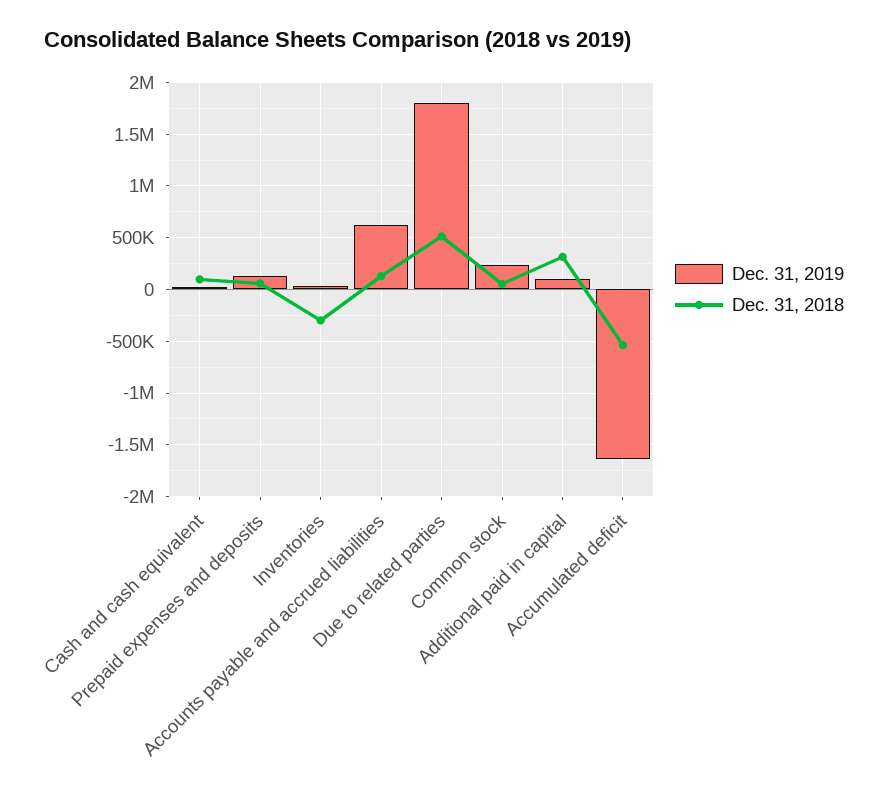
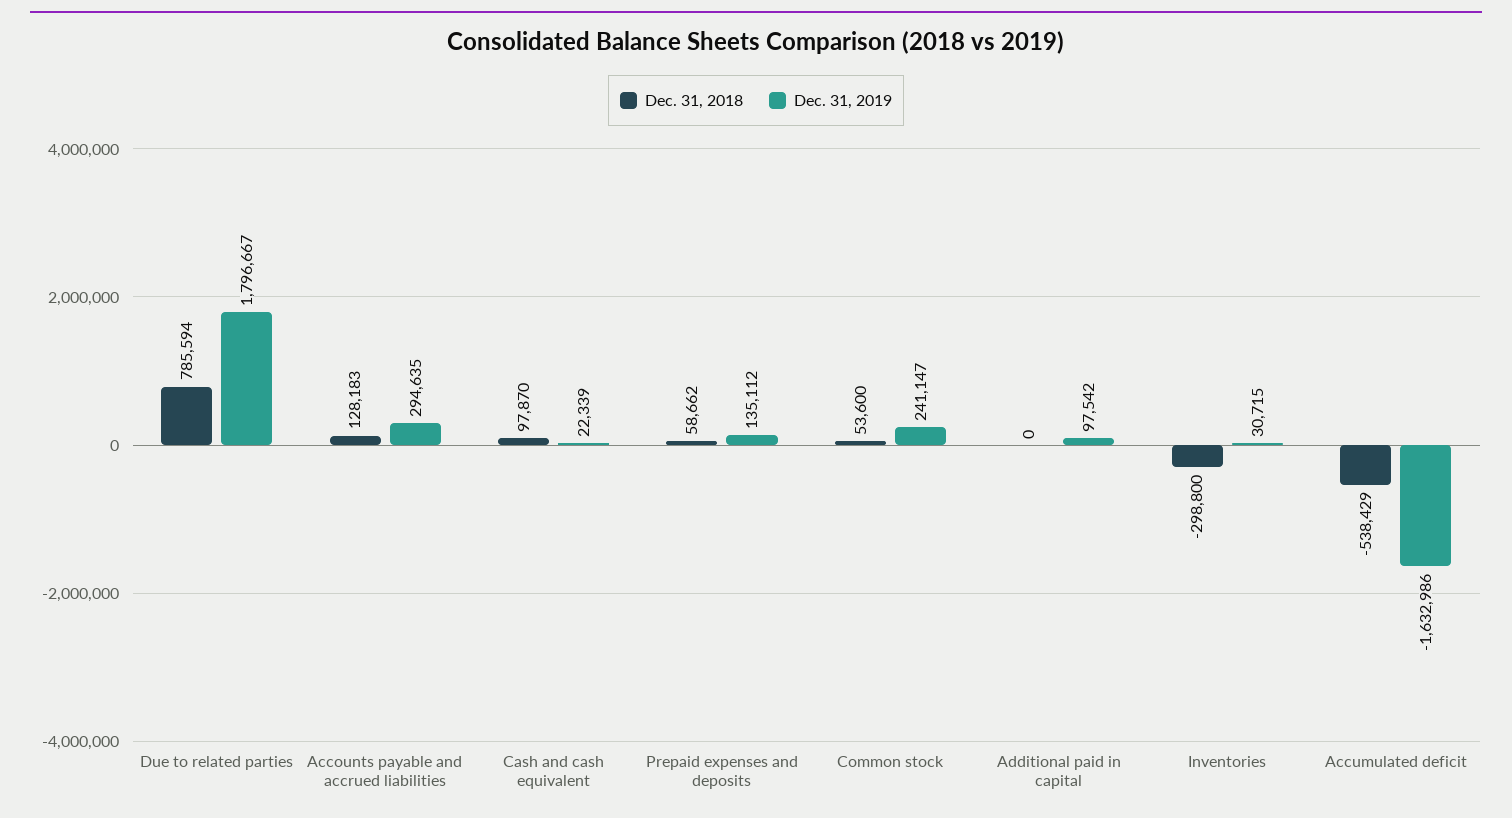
  {
    "Dec. 31, 2019": {
      "Cash and cash equivalent": 22339,
      "Prepaid expenses and deposits": 135112,
      "Inventories": 30715,
-     "Accounts payable and accrued liabilities": 600000,
+     "Accounts payable and accrued liabilities": 294635,
      "Due to related parties": 1796667,
      "Common stock": 241147,
      "Additional paid in capital": 97542,
      "Accumulated deficit": -1632986
    },
    "Dec. 31, 2018": {
      "Cash and cash equivalent": 97870,
      "Prepaid expenses and deposits": 58662,
      "Inventories": -298800,
      "Accounts payable and accrued liabilities": 128183,
-     "Due to related parties": 500000,
+     "Due to related parties": 785594,
      "Common stock": 53600,
-     "Additional paid in capital": 300000,
+     "Additional paid in capital": 0,
      "Accumulated deficit": -538429
    }
  }

